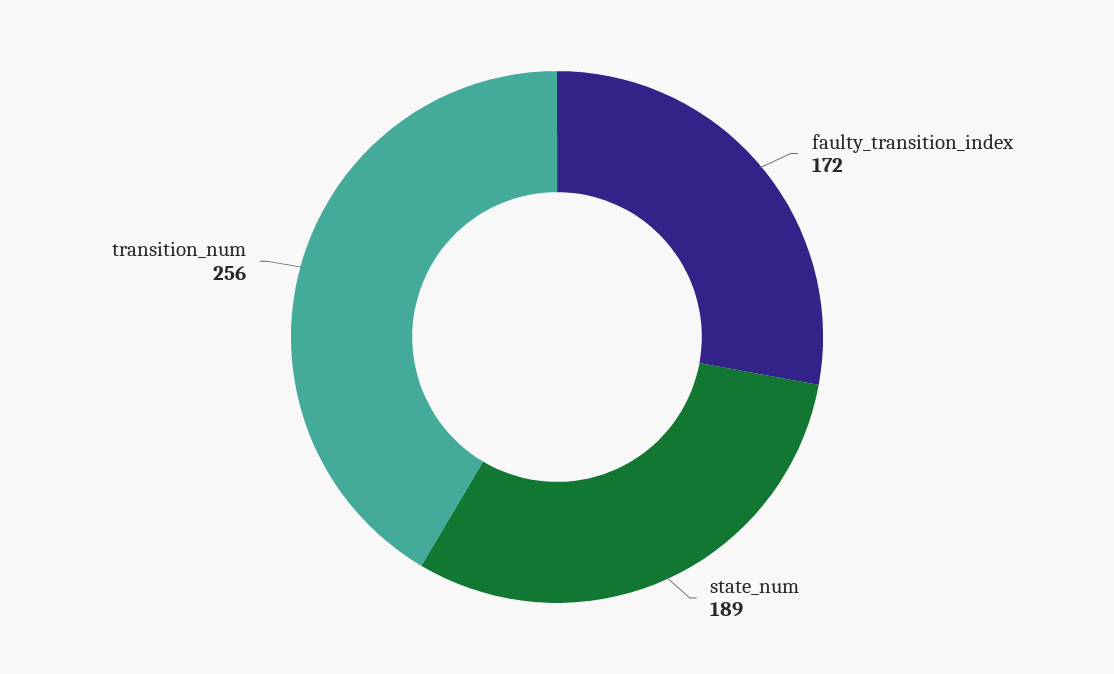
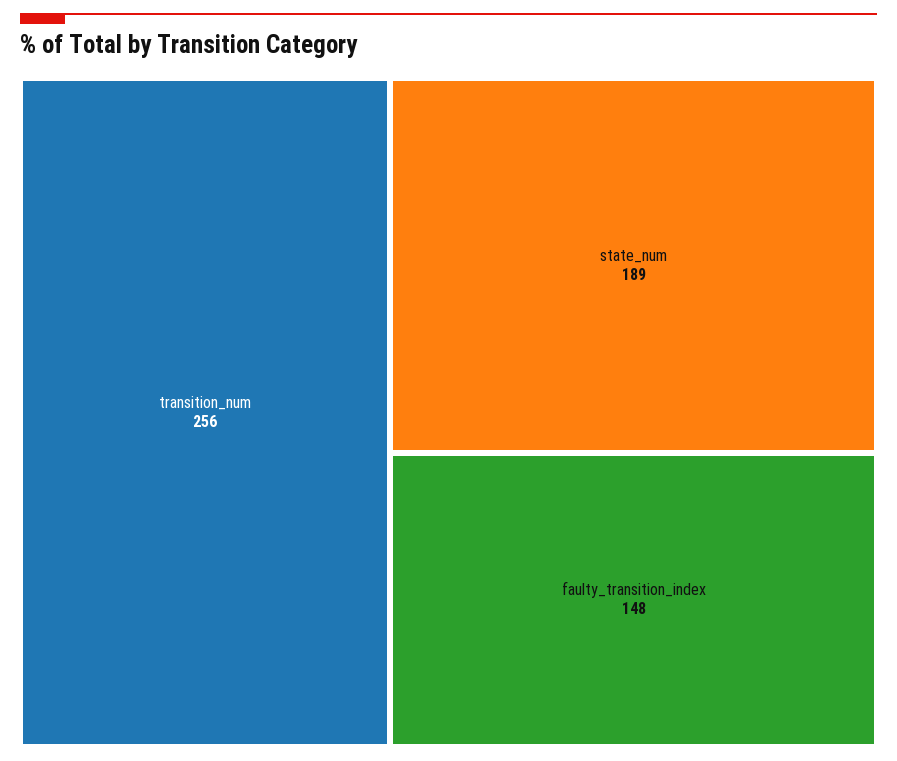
  {
-   "faulty_transition_index": 172,
+   "faulty_transition_index": 148,
    "state_num": 189,
    "transition_num": 256
  }

